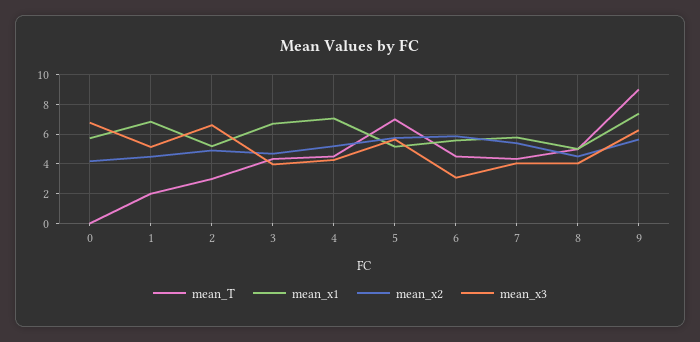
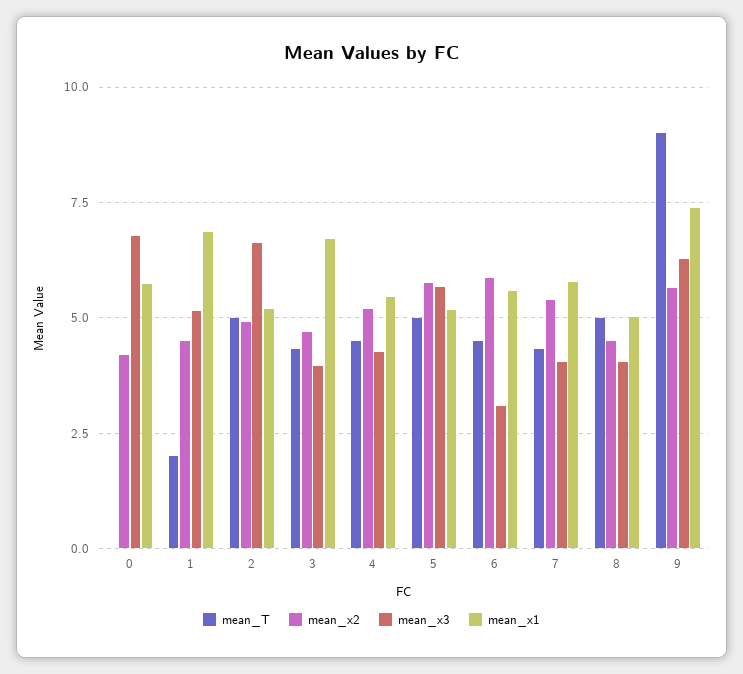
  {
    "mean_T": {
      "0": 0,
      "1": 2,
-     "2": 3,
+     "2": 5,
      "3": 4.25,
      "4": 4.5,
-     "5": 7,
+     "5": 5,
      "6": 4.5,
      "7": 4.25,
      "8": 5,
      "9": 9
    },
    "mean_x1": {
      "0": 5.75,
      "1": 6.75,
      "2": 5.25,
      "3": 6.75,
-     "4": 7,
+     "4": 5.5,
      "5": 5.25,
      "6": 5.5,
      "7": 5.75,
      "8": 5,
      "9": 7.5
    },
    "mean_x2": {
      "0": 4.25,
      "1": 4.5,
      "2": 5,
      "3": 4.75,
      "4": 5.25,
      "5": 5.75,
      "6": 5.75,
      "7": 5.5,
      "8": 4.5,
      "9": 5.75
    },
    "mean_x3": {
      "0": 6.75,
      "1": 5.25,
      "2": 6.5,
      "3": 4,
      "4": 4.25,
      "5": 5.75,
      "6": 3,
      "7": 4,
      "8": 4,
      "9": 6.25
    }
  }

